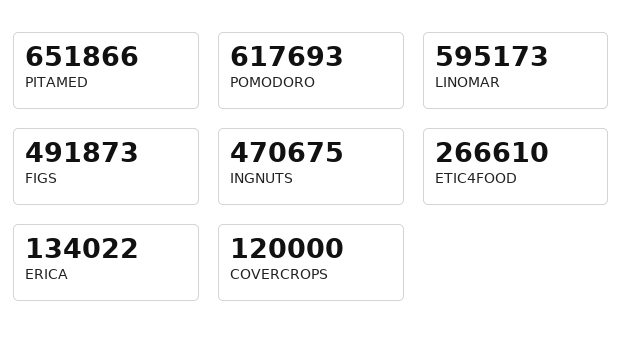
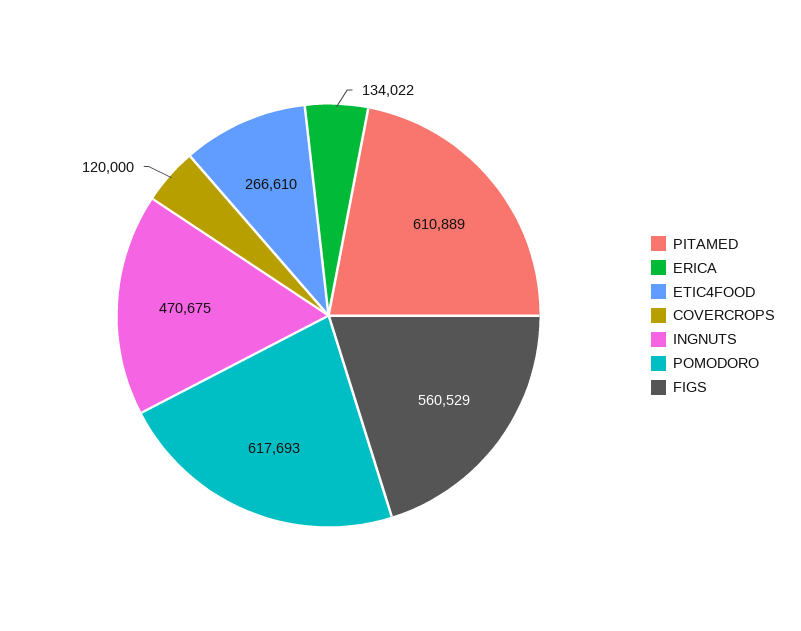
  {
-   "PITAMED": 651866,
+   "PITAMED": 610889,
    "POMODORO": 617693,
-   "LINOMAR": 595173,
-   "FIGS": 491873,
+   "FIGS": 560529,
    "INGNUTS": 470675,
    "ETIC4FOOD": 266610,
    "ERICA": 134022,
    "COVERCROPS": 120000
  }

